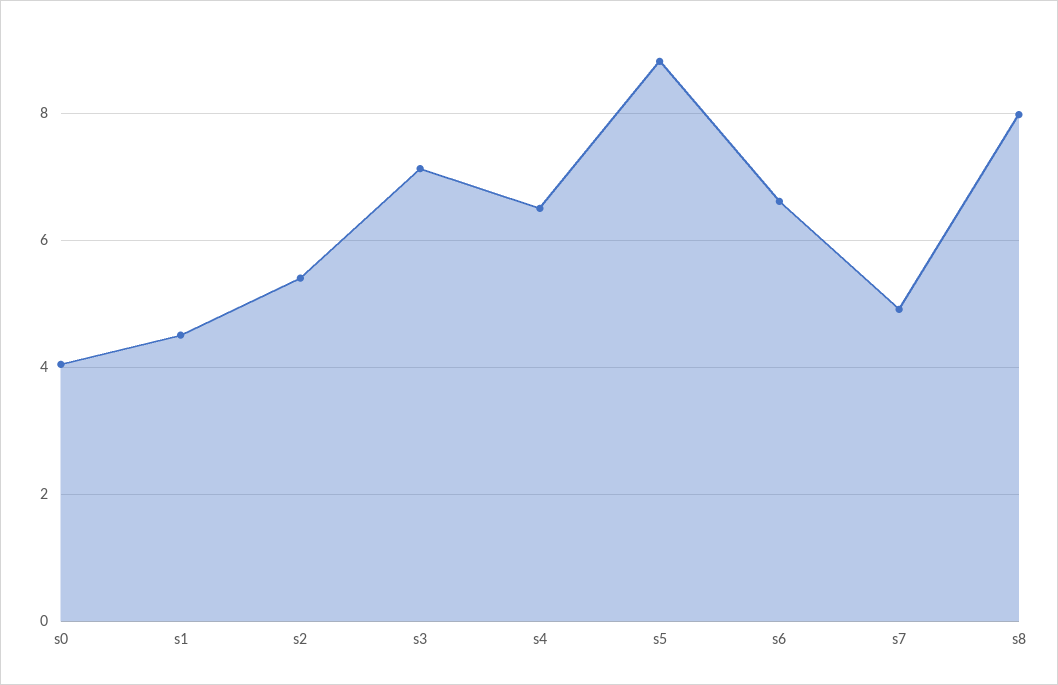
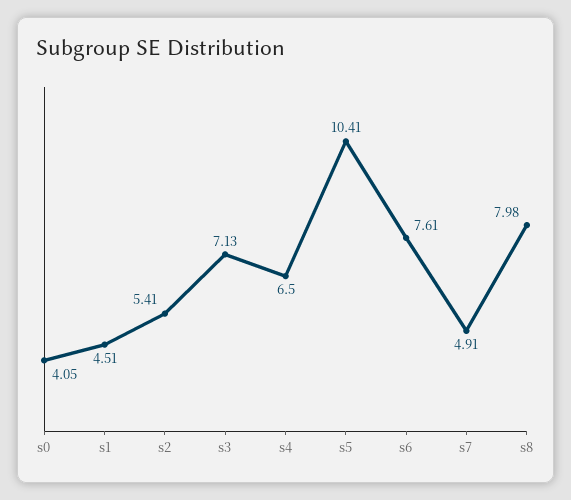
  {
    "s0": 4.05,
    "s1": 4.51,
    "s2": 5.41,
    "s3": 7.13,
    "s4": 6.5,
-   "s5": 8.8,
+   "s5": 10.41,
-   "s6": 6.6,
+   "s6": 7.61,
    "s7": 4.91,
    "s8": 7.98
  }

